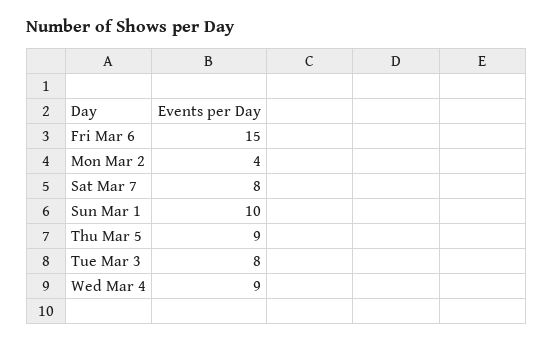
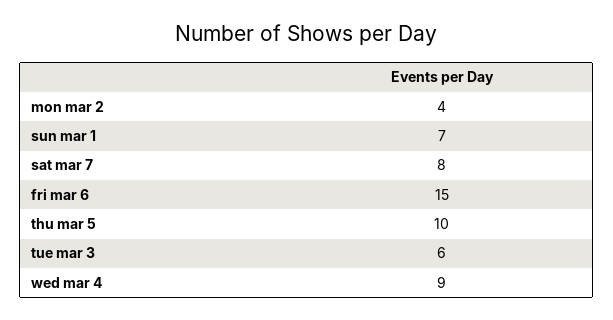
  {
    "Fri Mar 6": 15,
    "Mon Mar 2": 4,
    "Sat Mar 7": 8,
-   "Sun Mar 1": 10,
+   "Sun Mar 1": 7,
-   "Thu Mar 5": 9,
+   "Thu Mar 5": 10,
-   "Tue Mar 3": 8,
+   "Tue Mar 3": 6,
    "Wed Mar 4": 9
  }

